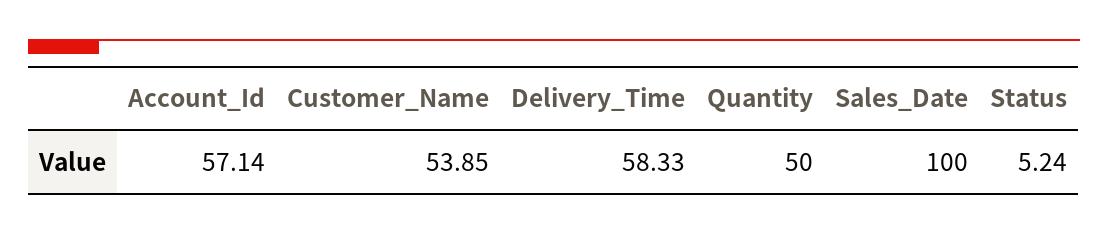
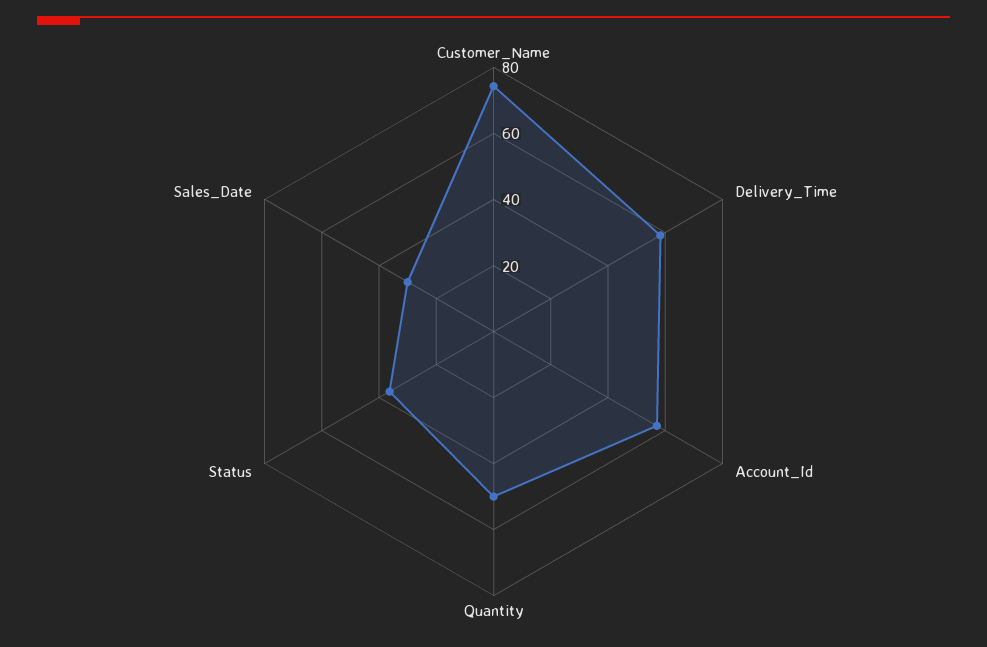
  {
    "Account_Id": 57.14,
-   "Customer_Name": 53.85,
+   "Customer_Name": 75,
    "Delivery_Time": 58.33,
    "Quantity": 50,
-   "Sales_Date": 100,
+   "Sales_Date": 30,
-   "Status": 5.24
+   "Status": 35
  }

